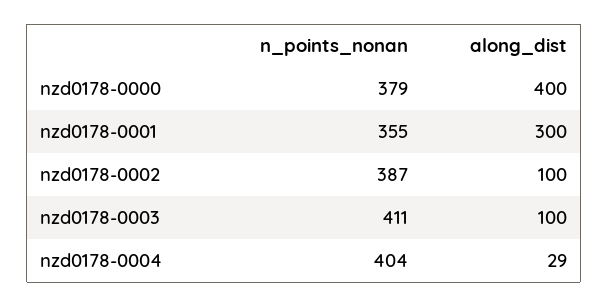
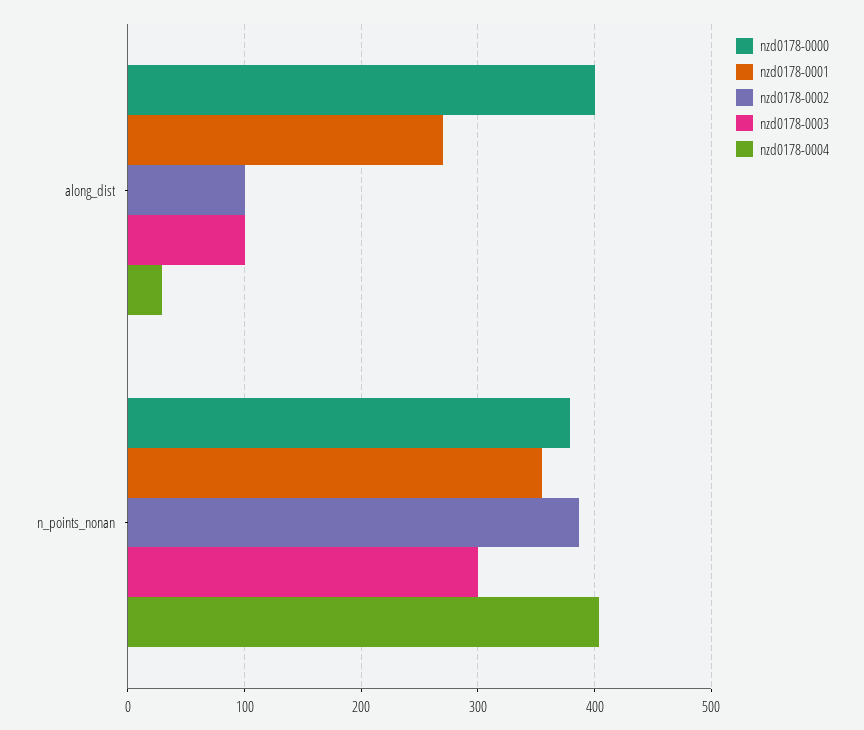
  {
    "nzd0178-0000": {
      "n_points_nonan": 379,
      "along_dist": 400
    },
    "nzd0178-0001": {
      "n_points_nonan": 355,
-     "along_dist": 300
+     "along_dist": 270
    },
    "nzd0178-0002": {
      "n_points_nonan": 387,
      "along_dist": 100
    },
    "nzd0178-0003": {
-     "n_points_nonan": 411,
+     "n_points_nonan": 300,
      "along_dist": 100
    },
    "nzd0178-0004": {
      "n_points_nonan": 404,
      "along_dist": 29
    }
  }

